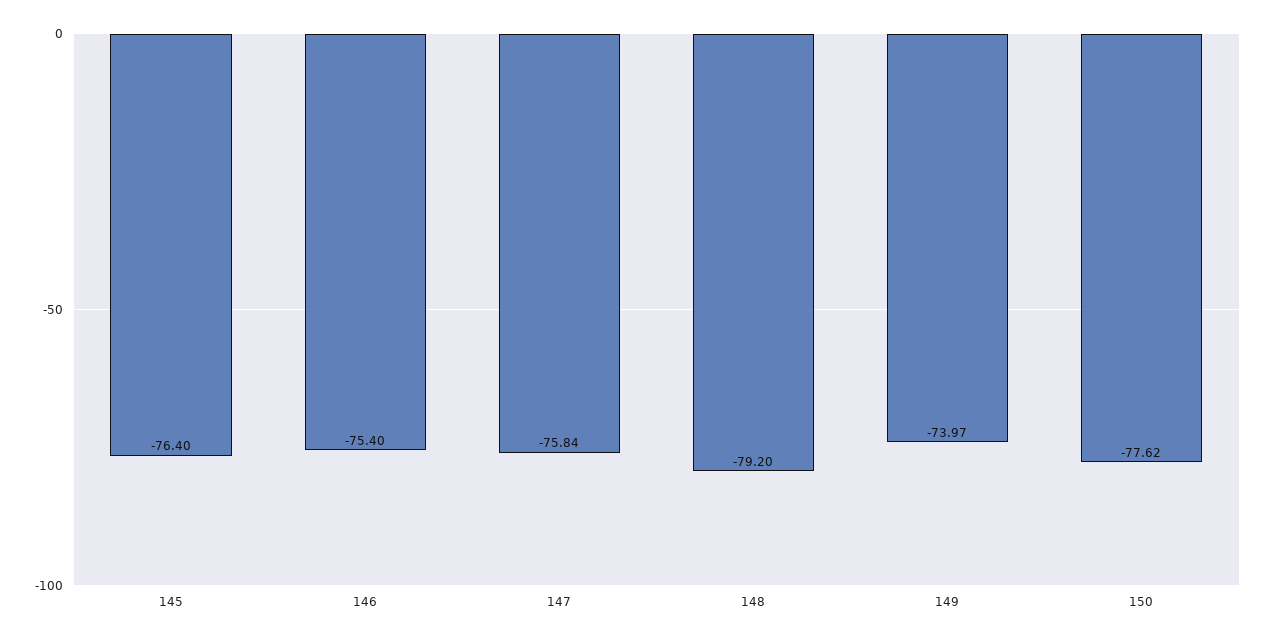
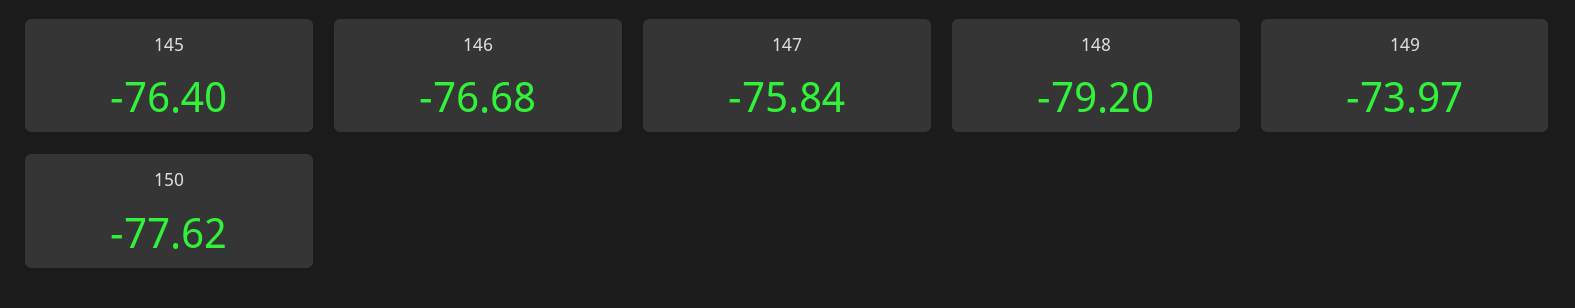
  {
    "145": -76.4,
-   "146": -75.4,
+   "146": -76.68,
    "147": -75.84,
    "148": -79.2,
    "149": -73.97,
    "150": -77.62
  }

